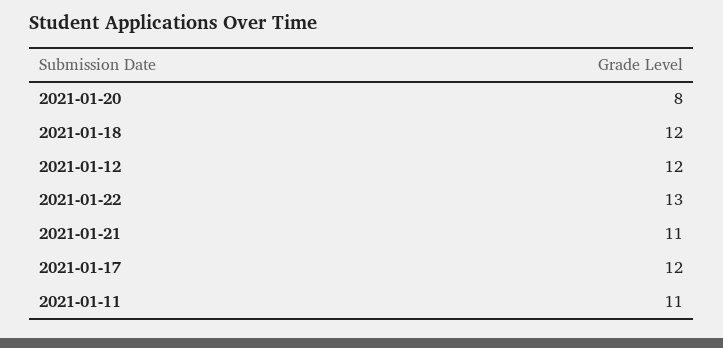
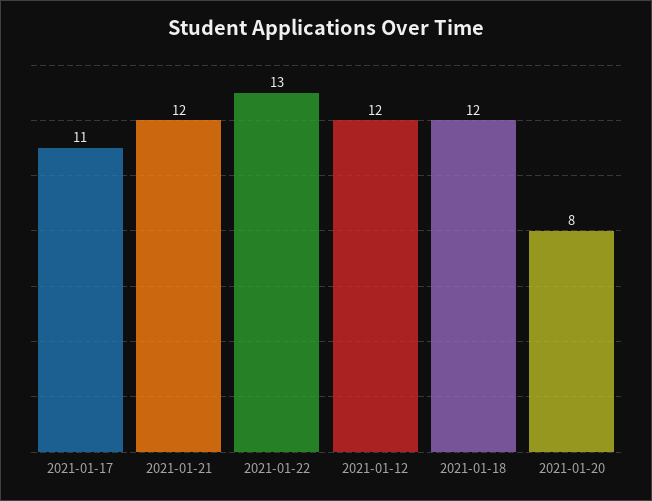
  {
    "2021-01-20": 8,
    "2021-01-18": 12,
    "2021-01-12": 12,
    "2021-01-22": 13,
-   "2021-01-21": 11,
+   "2021-01-21": 12,
-   "2021-01-17": 12,
+   "2021-01-17": 11
-   "2021-01-11": 11
  }

